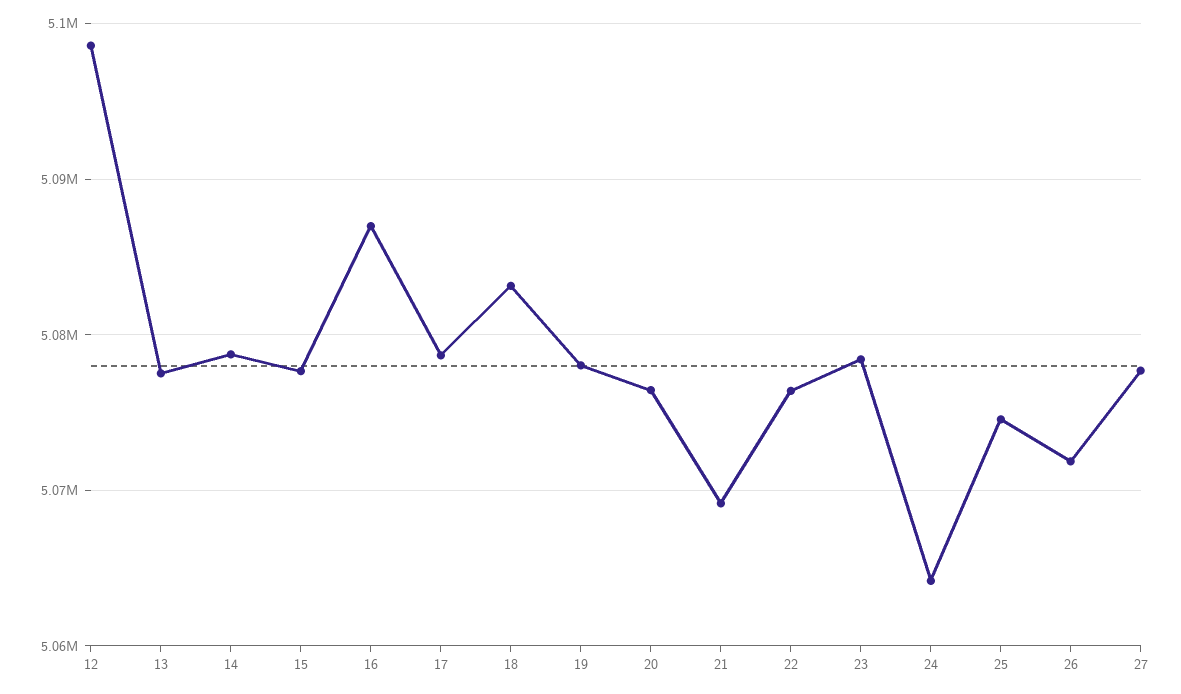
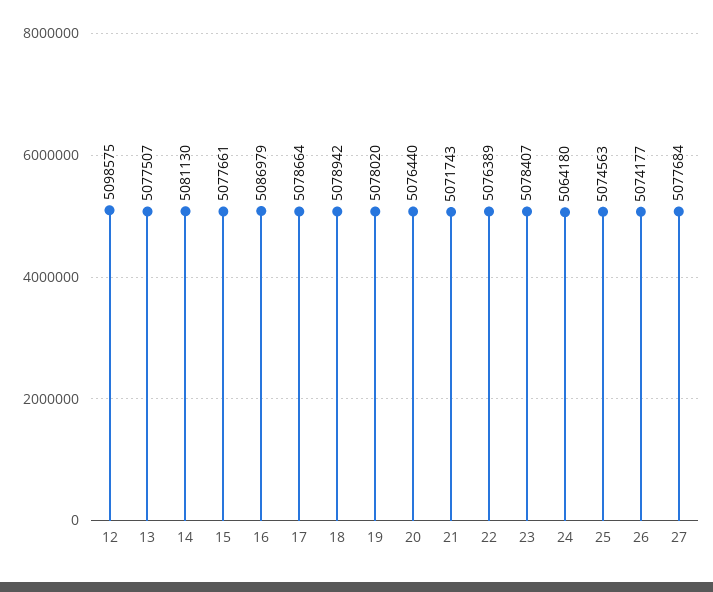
  {
    "12": 5098575,
    "13": 5077507,
-   "14": 5079000,
+   "14": 5081130,
    "15": 5077661,
    "16": 5086979,
    "17": 5078664,
-   "18": 5083000,
+   "18": 5078942,
    "19": 5078020,
    "20": 5076440,
-   "21": 5069000,
+   "21": 5071743,
    "22": 5076389,
    "23": 5078407,
    "24": 5064180,
    "25": 5074563,
-   "26": 5072000,
+   "26": 5074177,
    "27": 5077684
  }

